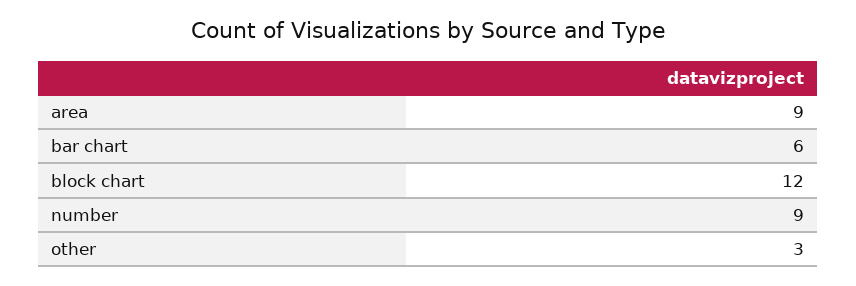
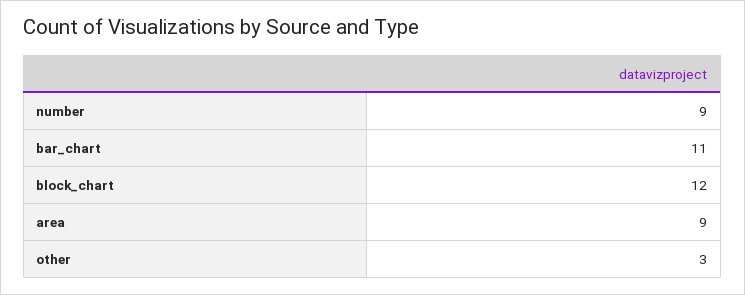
  {
    "area": 9,
-   "bar chart": 6,
+   "bar chart": 11,
    "block chart": 12,
    "number": 9,
    "other": 3
  }

